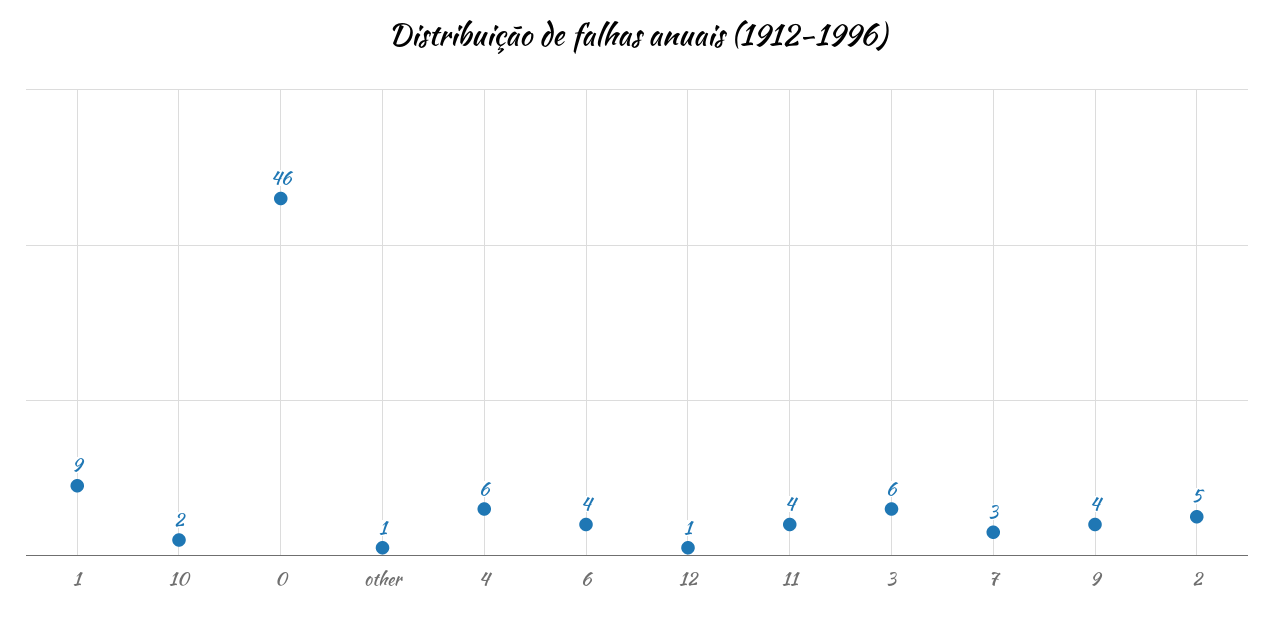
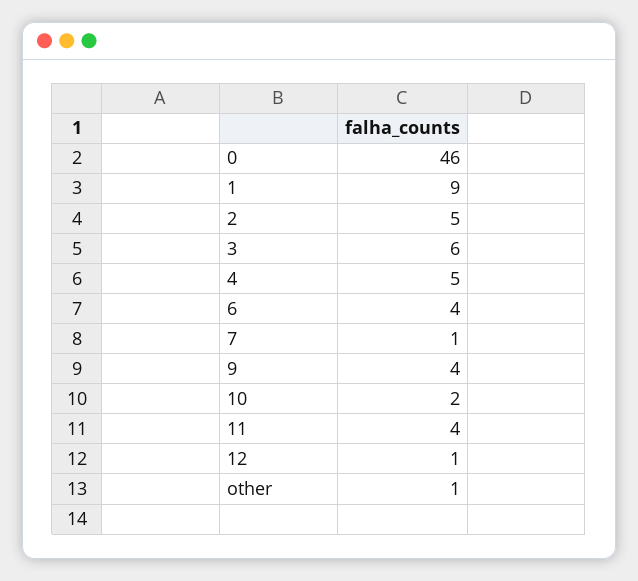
  {
    "1": 9,
    "10": 2,
    "0": 46,
    "other": 1,
-   "4": 6,
+   "4": 5,
    "6": 4,
    "12": 1,
    "11": 4,
    "3": 6,
-   "7": 3,
+   "7": 1,
    "9": 4,
    "2": 5
  }

